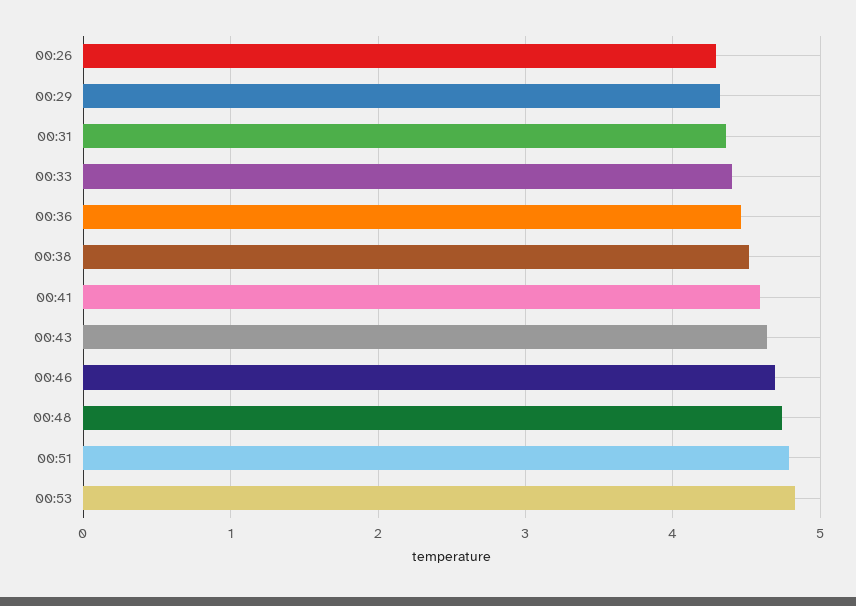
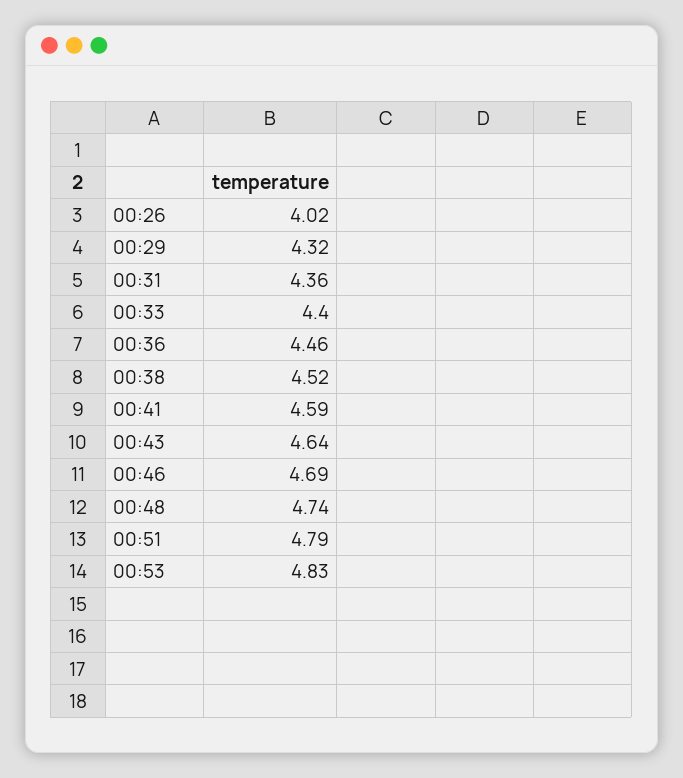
  {
-   "00:26": 4.3,
+   "00:26": 4.02,
    "00:29": 4.32,
    "00:31": 4.36,
    "00:33": 4.4,
    "00:36": 4.46,
    "00:38": 4.52,
    "00:41": 4.59,
    "00:43": 4.64,
    "00:46": 4.69,
    "00:48": 4.74,
    "00:51": 4.79,
    "00:53": 4.83
  }

